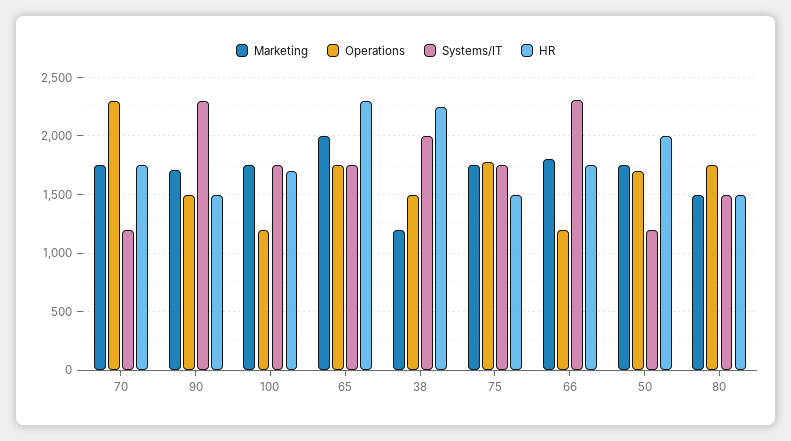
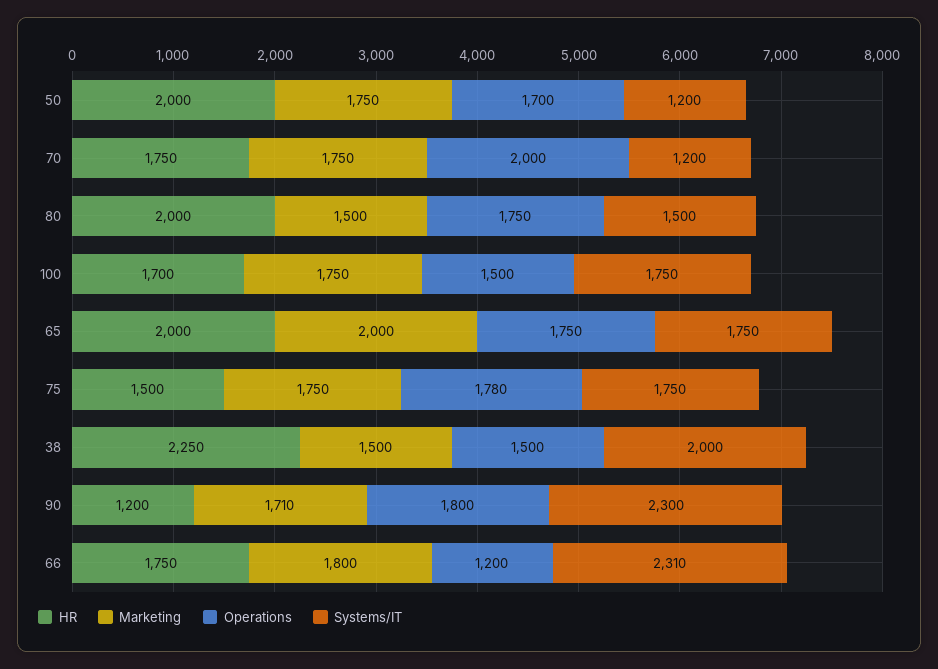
  {
    "Marketing": {
      "70": 1750,
      "90": 1710,
      "100": 1750,
      "65": 2000,
-     "38": 1200,
+     "38": 1500,
      "75": 1750,
      "66": 1800,
      "50": 1750,
      "80": 1500
    },
    "Operations": {
-     "70": 2300,
+     "70": 2000,
-     "90": 1500,
+     "90": 1800,
-     "100": 1200,
+     "100": 1500,
      "65": 1750,
      "38": 1500,
      "75": 1780,
      "66": 1200,
      "50": 1700,
      "80": 1750
    },
    "Systems/IT": {
      "70": 1200,
      "90": 2300,
      "100": 1750,
      "65": 1750,
      "38": 2000,
      "75": 1750,
      "66": 2310,
      "50": 1200,
      "80": 1500
    },
    "HR": {
      "70": 1750,
-     "90": 1500,
+     "90": 1200,
      "100": 1700,
-     "65": 2300,
+     "65": 2000,
      "38": 2250,
      "75": 1500,
      "66": 1750,
      "50": 2000,
-     "80": 1500
+     "80": 2000
    }
  }

